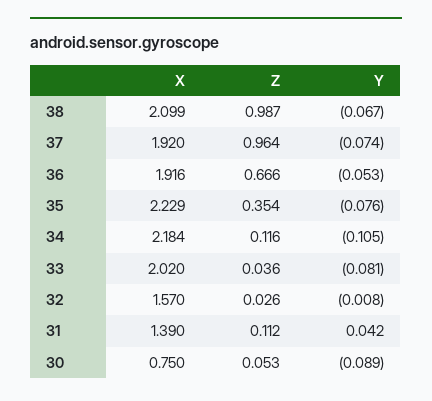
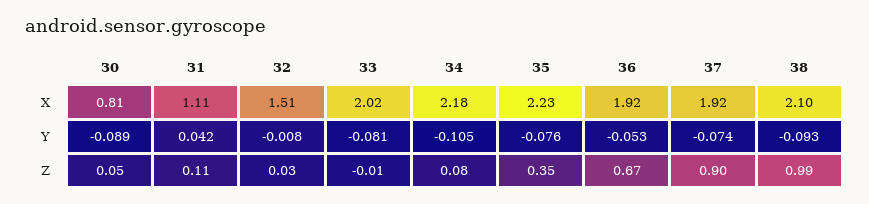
  {
    "X": {
      "38": 2.099,
      "37": 1.92,
      "36": 1.916,
      "35": 2.229,
      "34": 2.184,
      "33": 2.02,
-     "32": 1.57,
+     "32": 1.51,
-     "31": 1.39,
+     "31": 1.11,
-     "30": 0.75
+     "30": 0.81
    },
    "Z": {
      "38": 0.987,
-     "37": 0.964,
+     "37": 0.9,
      "36": 0.666,
      "35": 0.354,
-     "34": 0.116,
+     "34": 0.08,
-     "33": 0.036,
+     "33": -0.01,
      "32": 0.026,
      "31": 0.112,
      "30": 0.053
    },
    "Y": {
-     "38": -0.067,
+     "38": -0.093,
      "37": -0.074,
      "36": -0.053,
      "35": -0.076,
      "34": -0.105,
      "33": -0.081,
      "32": -0.008,
      "31": 0.042,
      "30": -0.089
    }
  }

